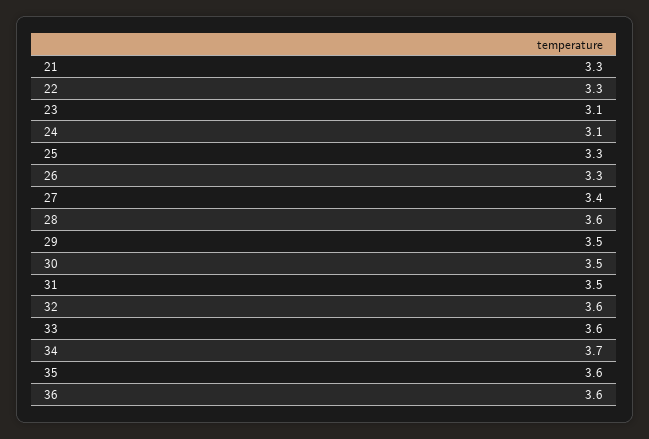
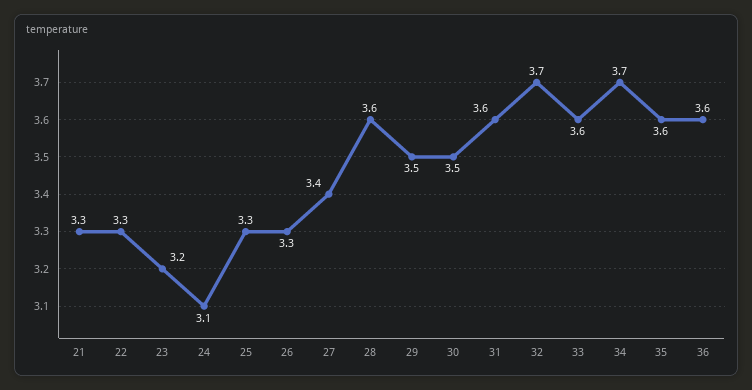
  {
    "21": 3.3,
    "22": 3.3,
-   "23": 3.1,
+   "23": 3.2,
    "24": 3.1,
    "25": 3.3,
    "26": 3.3,
    "27": 3.4,
    "28": 3.6,
    "29": 3.5,
    "30": 3.5,
-   "31": 3.5,
+   "31": 3.6,
-   "32": 3.6,
+   "32": 3.7,
    "33": 3.6,
    "34": 3.7,
    "35": 3.6,
    "36": 3.6
  }

